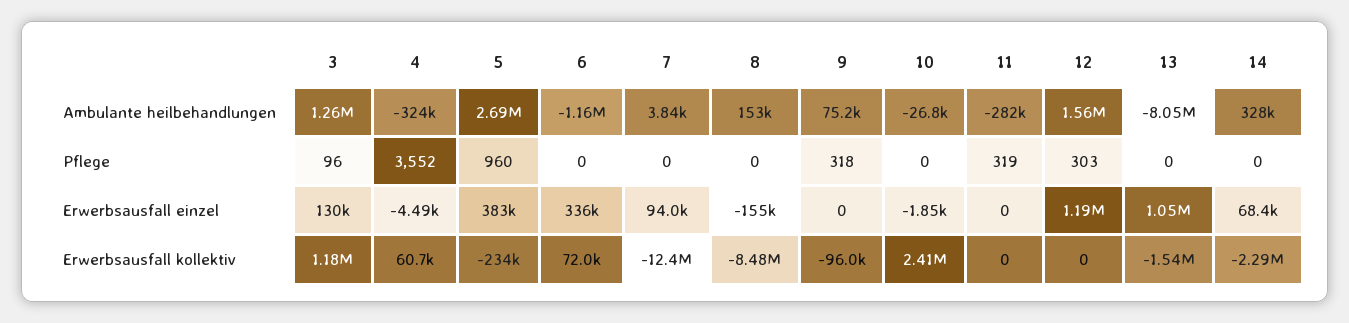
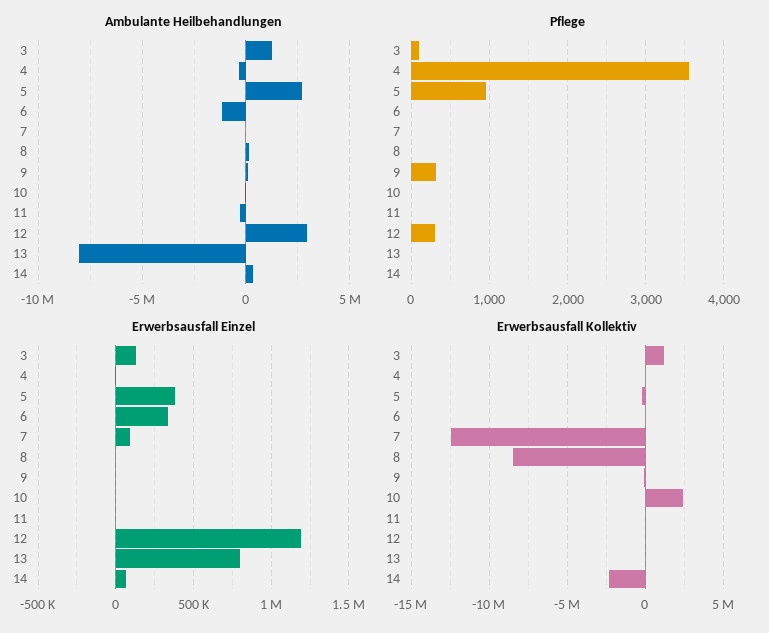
  {
    "Ambulante heilbehandlungen": {
      "3": 1260000,
      "4": -324000,
      "5": 2690000,
      "6": -1160000,
      "7": 3840,
      "8": 153000,
      "9": 75200,
      "10": -26800,
      "11": -282000,
-     "12": 1560000,
+     "12": 3000000,
      "13": -8050000,
      "14": 328000
    },
    "Pflege": {
      "3": 96,
      "4": 3552,
      "5": 960,
      "6": 0,
      "7": 0,
      "8": 0,
      "9": 318,
      "10": 0,
-     "11": 319,
+     "11": 0,
      "12": 303,
      "13": 0,
      "14": 0
    },
    "Erwerbsausfall einzel": {
      "3": 130000,
      "4": -4490,
      "5": 383000,
      "6": 336000,
      "7": 94000,
-     "8": -155000,
+     "8": 0,
      "9": 0,
      "10": -1850,
      "11": 0,
      "12": 1190000,
-     "13": 1050000,
+     "13": 800000,
      "14": 68400
    },
    "Erwerbsausfall kollektiv": {
      "3": 1180000,
      "4": 60700,
      "5": -234000,
      "6": 72000,
      "7": -12400000,
      "8": -8480000,
      "9": -96000,
      "10": 2410000,
      "11": 0,
      "12": 0,
-     "13": -1540000,
+     "13": 0,
      "14": -2290000
    }
  }

